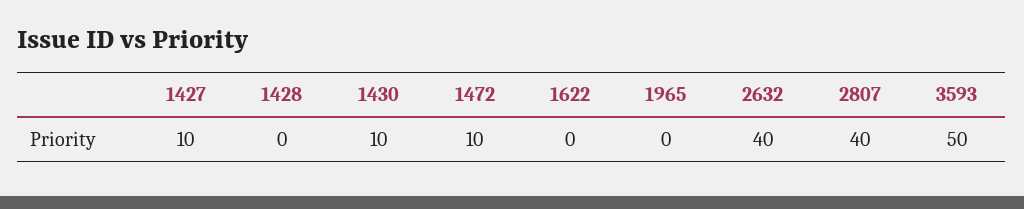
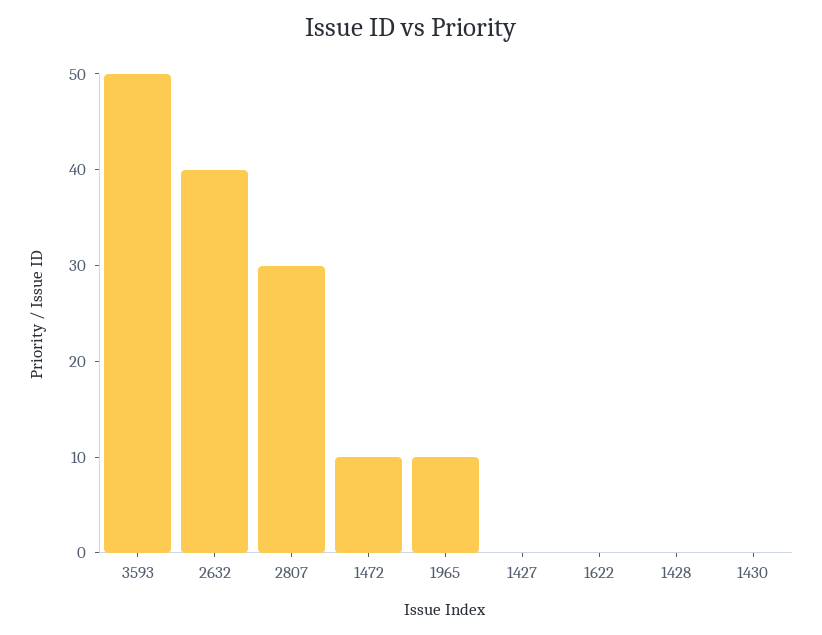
  {
-   "1427": 10,
+   "1427": 0,
    "1428": 0,
-   "1430": 10,
+   "1430": 0,
    "1472": 10,
    "1622": 0,
-   "1965": 0,
+   "1965": 10,
    "2632": 40,
-   "2807": 40,
+   "2807": 30,
    "3593": 50
  }

